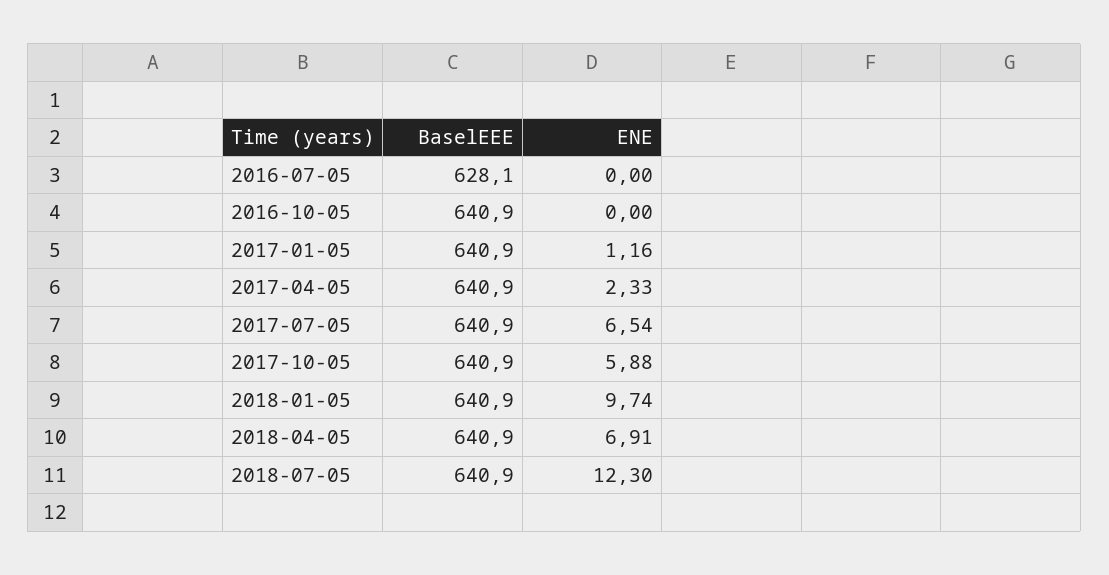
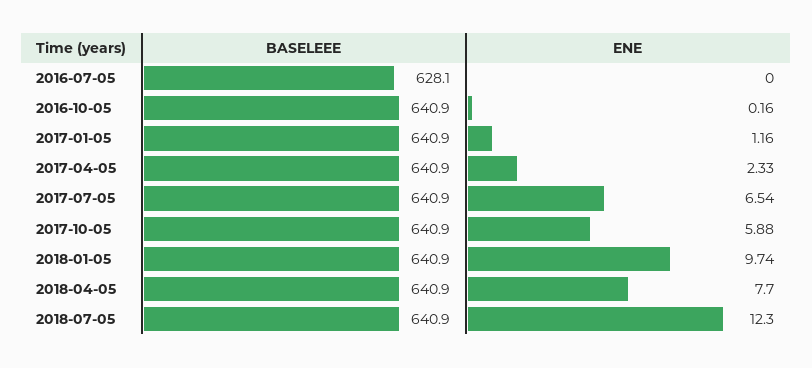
  {
    "BaselEEE": {
      "2016-07-05": 628.1,
      "2016-10-05": 640.9,
      "2017-01-05": 640.9,
      "2017-04-05": 640.9,
      "2017-07-05": 640.9,
      "2017-10-05": 640.9,
      "2018-01-05": 640.9,
      "2018-04-05": 640.9,
      "2018-07-05": 640.9
    },
    "ENE": {
      "2016-07-05": 0,
-     "2016-10-05": 0,
+     "2016-10-05": 0.16,
      "2017-01-05": 1.16,
      "2017-04-05": 2.33,
      "2017-07-05": 6.54,
      "2017-10-05": 5.88,
      "2018-01-05": 9.74,
-     "2018-04-05": 6.91,
+     "2018-04-05": 7.7,
      "2018-07-05": 12.3
    }
  }

